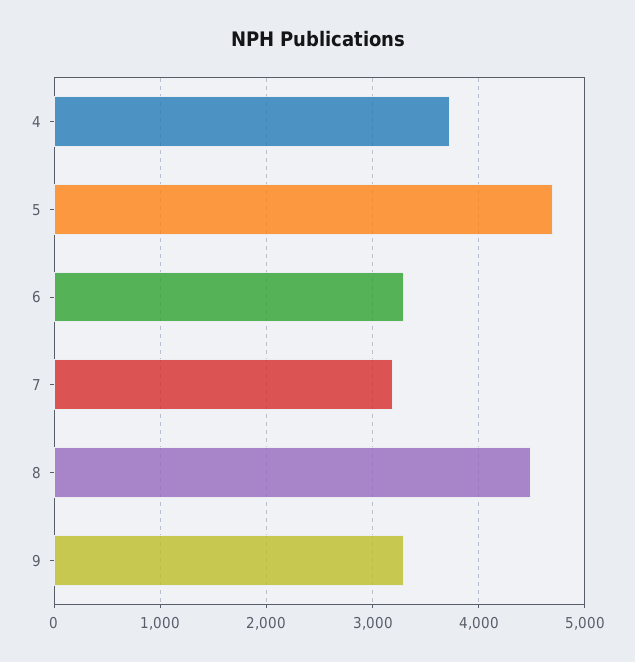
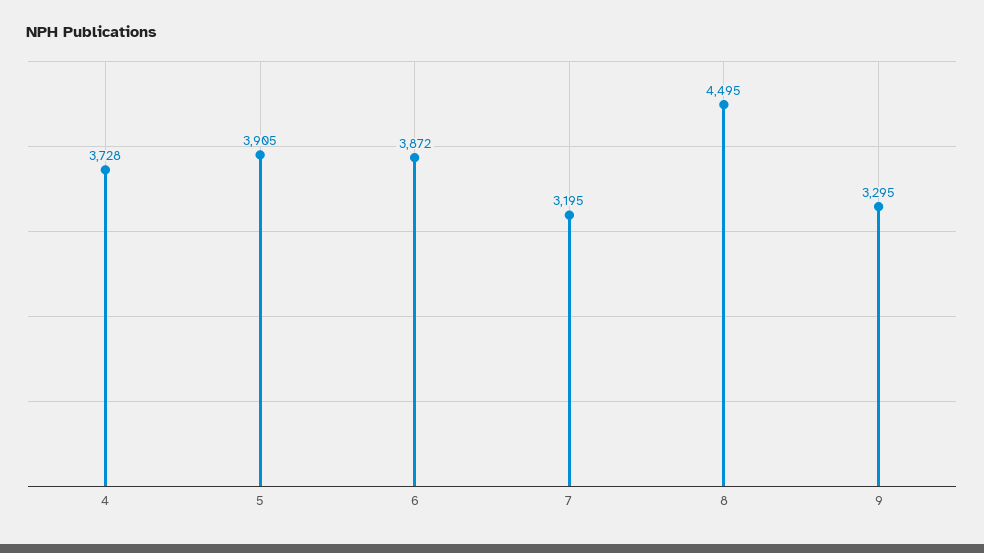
  {
    "4": 3728,
-   "5": 4700,
+   "5": 3905,
-   "6": 3300,
+   "6": 3872,
    "7": 3195,
    "8": 4495,
    "9": 3295
  }

